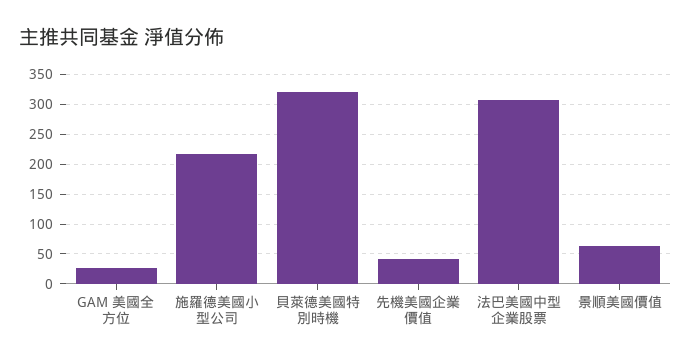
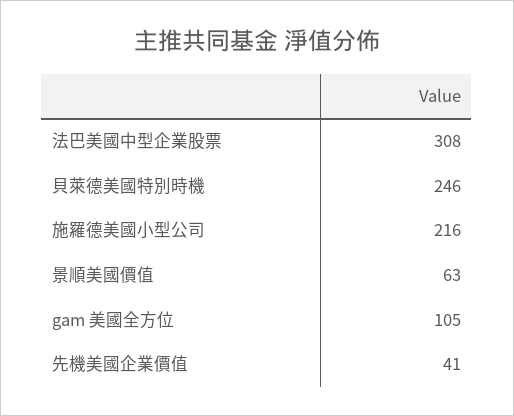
  {
-   "GAM 美國全方位": 25,
+   "GAM 美國全方位": 105,
    "施羅德美國小型公司": 216,
-   "貝萊德美國特別時機": 325,
+   "貝萊德美國特別時機": 246,
    "先機美國企業價值": 41,
    "法巴美國中型企業股票": 308,
    "景順美國價值": 63
  }

